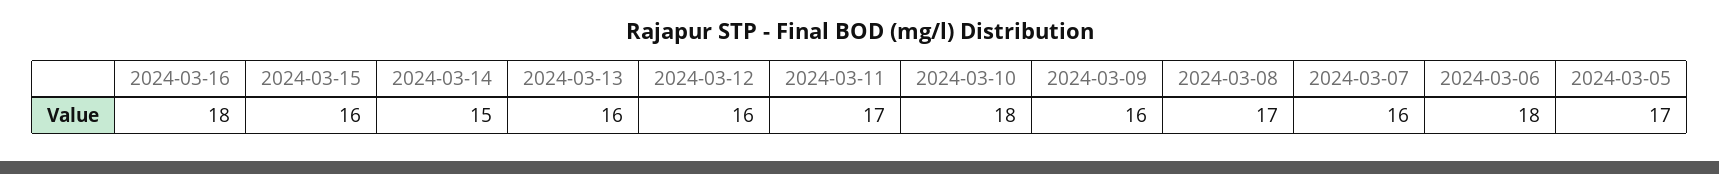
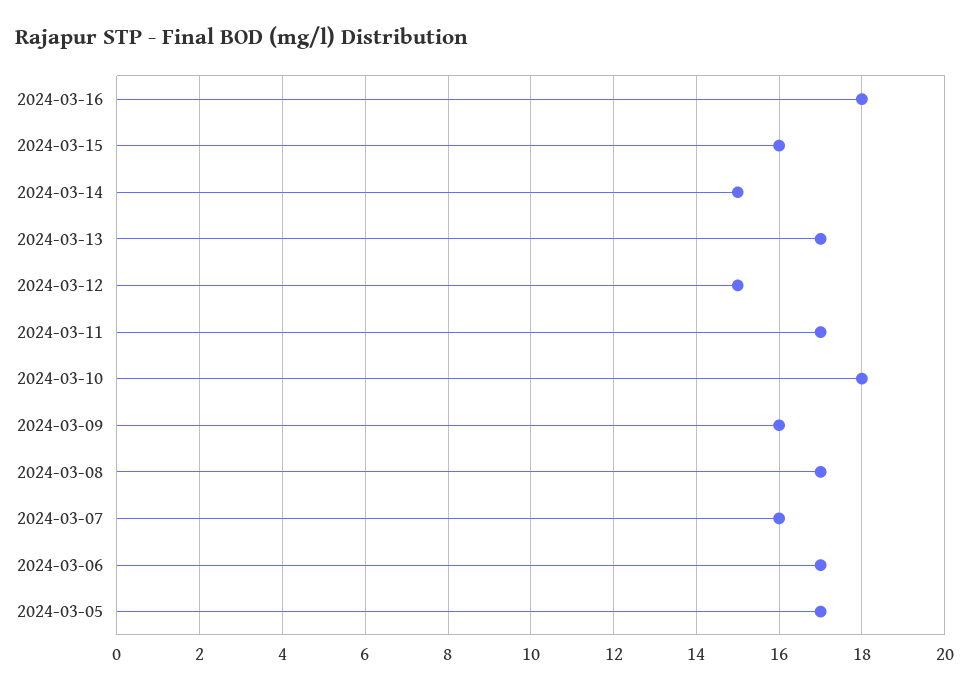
  {
    "2024-03-16": 18,
    "2024-03-15": 16,
    "2024-03-14": 15,
-   "2024-03-13": 16,
+   "2024-03-13": 17,
-   "2024-03-12": 16,
+   "2024-03-12": 15,
    "2024-03-11": 17,
    "2024-03-10": 18,
    "2024-03-09": 16,
    "2024-03-08": 17,
    "2024-03-07": 16,
-   "2024-03-06": 18,
+   "2024-03-06": 17,
    "2024-03-05": 17
  }

